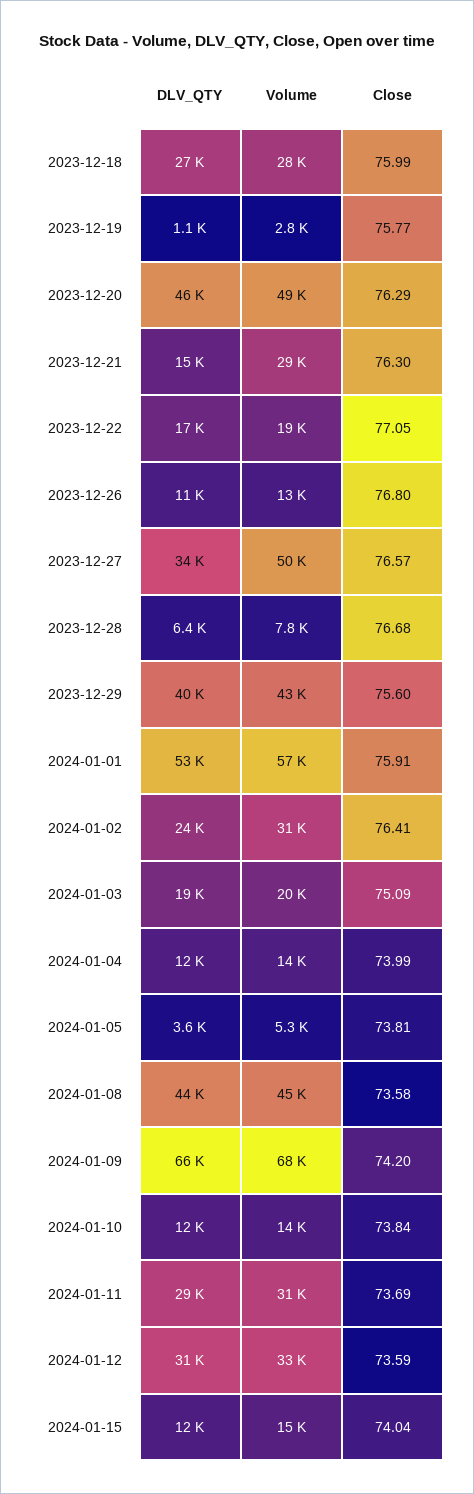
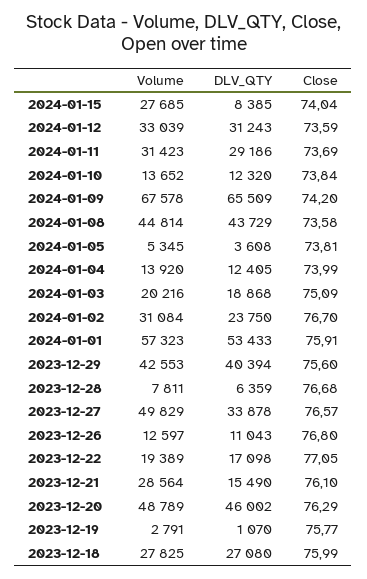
  {
    "DLV_QTY": {
      "2023-12-18": 27080,
      "2023-12-19": 1070,
      "2023-12-20": 46002,
      "2023-12-21": 15490,
      "2023-12-22": 17098,
      "2023-12-26": 11043,
      "2023-12-27": 33878,
      "2023-12-28": 6359,
      "2023-12-29": 40394,
      "2024-01-01": 53433,
      "2024-01-02": 23750,
      "2024-01-03": 18868,
      "2024-01-04": 12405,
      "2024-01-05": 3608,
      "2024-01-08": 43729,
      "2024-01-09": 65509,
      "2024-01-10": 12320,
      "2024-01-11": 29186,
      "2024-01-12": 31243,
-     "2024-01-15": 12000
+     "2024-01-15": 8385
    },
    "Volume": {
      "2023-12-18": 27825,
      "2023-12-19": 2791,
      "2023-12-20": 48789,
      "2023-12-21": 28564,
      "2023-12-22": 19389,
      "2023-12-26": 12597,
      "2023-12-27": 49829,
      "2023-12-28": 7811,
      "2023-12-29": 42553,
      "2024-01-01": 57323,
      "2024-01-02": 31084,
      "2024-01-03": 20216,
      "2024-01-04": 13920,
      "2024-01-05": 5345,
      "2024-01-08": 44814,
      "2024-01-09": 67578,
      "2024-01-10": 13652,
      "2024-01-11": 31423,
      "2024-01-12": 33039,
-     "2024-01-15": 15000
+     "2024-01-15": 27685
    },
    "Close": {
      "2023-12-18": 75.99,
      "2023-12-19": 75.77,
      "2023-12-20": 76.29,
-     "2023-12-21": 76.3,
+     "2023-12-21": 76.1,
      "2023-12-22": 77.05,
      "2023-12-26": 76.8,
      "2023-12-27": 76.57,
      "2023-12-28": 76.68,
      "2023-12-29": 75.6,
      "2024-01-01": 75.91,
-     "2024-01-02": 76.41,
+     "2024-01-02": 76.7,
      "2024-01-03": 75.09,
      "2024-01-04": 73.99,
      "2024-01-05": 73.81,
      "2024-01-08": 73.58,
      "2024-01-09": 74.2,
      "2024-01-10": 73.84,
      "2024-01-11": 73.69,
      "2024-01-12": 73.59,
      "2024-01-15": 74.04
    }
  }

